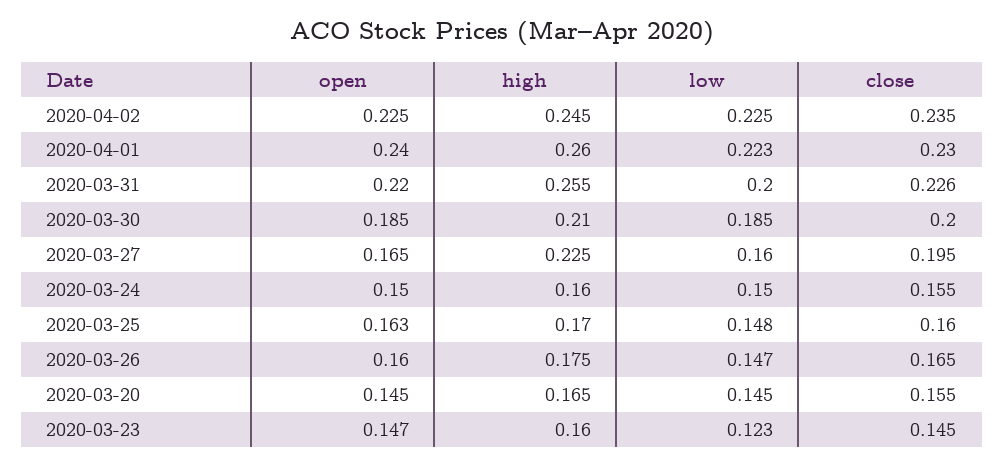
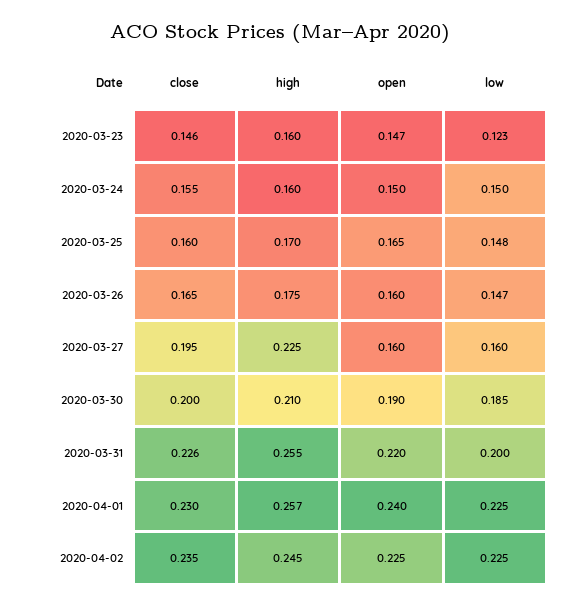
  {
    "open": {
      "2020-04-02": 0.225,
      "2020-04-01": 0.24,
      "2020-03-31": 0.22,
-     "2020-03-30": 0.185,
+     "2020-03-30": 0.19,
-     "2020-03-27": 0.165,
+     "2020-03-27": 0.16,
      "2020-03-24": 0.15,
-     "2020-03-25": 0.163,
+     "2020-03-25": 0.165,
      "2020-03-26": 0.16,
-     "2020-03-20": 0.145,
      "2020-03-23": 0.147
    },
    "high": {
      "2020-04-02": 0.245,
-     "2020-04-01": 0.26,
+     "2020-04-01": 0.257,
      "2020-03-31": 0.255,
      "2020-03-30": 0.21,
      "2020-03-27": 0.225,
      "2020-03-24": 0.16,
      "2020-03-25": 0.17,
      "2020-03-26": 0.175,
-     "2020-03-20": 0.165,
      "2020-03-23": 0.16
    },
    "low": {
      "2020-04-02": 0.225,
-     "2020-04-01": 0.223,
+     "2020-04-01": 0.225,
      "2020-03-31": 0.2,
      "2020-03-30": 0.185,
      "2020-03-27": 0.16,
      "2020-03-24": 0.15,
      "2020-03-25": 0.148,
      "2020-03-26": 0.147,
-     "2020-03-20": 0.145,
      "2020-03-23": 0.123
    },
    "close": {
      "2020-04-02": 0.235,
      "2020-04-01": 0.23,
      "2020-03-31": 0.226,
      "2020-03-30": 0.2,
      "2020-03-27": 0.195,
      "2020-03-24": 0.155,
      "2020-03-25": 0.16,
      "2020-03-26": 0.165,
-     "2020-03-20": 0.155,
-     "2020-03-23": 0.145
+     "2020-03-23": 0.146
    }
  }

